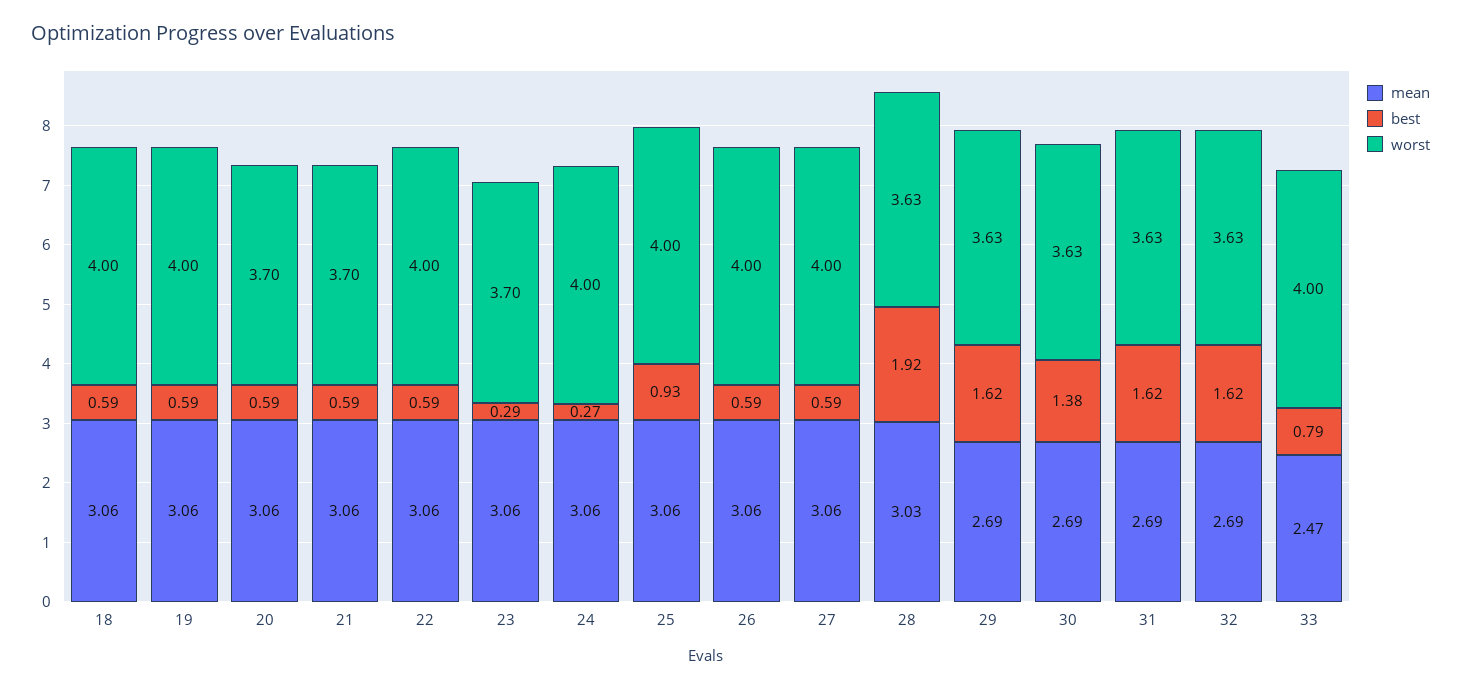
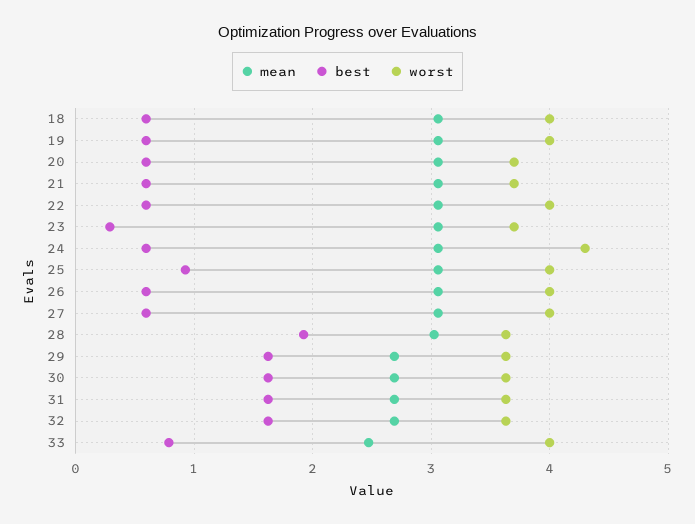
  {
    "mean": {
      "18": 3.06,
      "19": 3.06,
      "20": 3.06,
      "21": 3.06,
      "22": 3.06,
      "23": 3.06,
      "24": 3.06,
      "25": 3.06,
      "26": 3.06,
      "27": 3.06,
      "28": 3.03,
      "29": 2.69,
      "30": 2.69,
      "31": 2.69,
      "32": 2.69,
      "33": 2.47
    },
    "best": {
      "18": 0.59,
      "19": 0.59,
      "20": 0.59,
      "21": 0.59,
      "22": 0.59,
      "23": 0.29,
-     "24": 0.27,
+     "24": 0.6,
      "25": 0.93,
      "26": 0.59,
      "27": 0.59,
      "28": 1.92,
      "29": 1.62,
-     "30": 1.38,
+     "30": 1.6,
      "31": 1.62,
      "32": 1.62,
      "33": 0.79
    },
    "worst": {
      "18": 4,
      "19": 4,
      "20": 3.7,
      "21": 3.7,
      "22": 4,
      "23": 3.7,
-     "24": 4,
+     "24": 4.3,
      "25": 4,
      "26": 4,
      "27": 4,
      "28": 3.63,
      "29": 3.63,
      "30": 3.63,
      "31": 3.63,
      "32": 3.63,
      "33": 4
    }
  }

